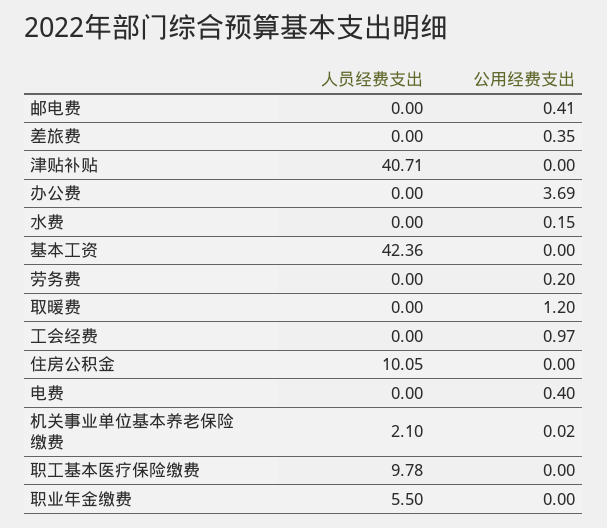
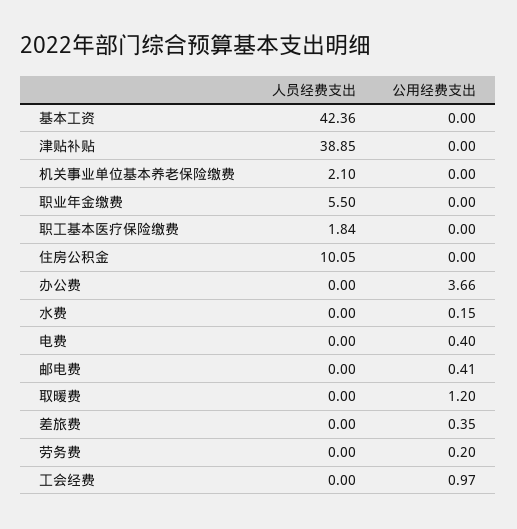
  {
    "人员经费支出": {
      "邮电费": 0,
      "差旅费": 0,
-     "津贴补贴": 40.71,
+     "津贴补贴": 38.85,
      "办公费": 0,
      "水费": 0,
      "基本工资": 42.36,
      "劳务费": 0,
      "取暖费": 0,
      "工会经费": 0,
      "住房公积金": 10.05,
      "电费": 0,
      "机关事业单位基本养老保险缴费": 2.1,
-     "职工基本医疗保险缴费": 9.78,
+     "职工基本医疗保险缴费": 1.84,
      "职业年金缴费": 5.5
    },
    "公用经费支出": {
      "邮电费": 0.41,
      "差旅费": 0.35,
      "津贴补贴": 0,
-     "办公费": 3.69,
+     "办公费": 3.66,
      "水费": 0.15,
      "基本工资": 0,
      "劳务费": 0.2,
      "取暖费": 1.2,
      "工会经费": 0.97,
      "住房公积金": 0,
      "电费": 0.4,
-     "机关事业单位基本养老保险缴费": 0.02,
+     "机关事业单位基本养老保险缴费": 0,
      "职工基本医疗保险缴费": 0,
      "职业年金缴费": 0
    }
  }

